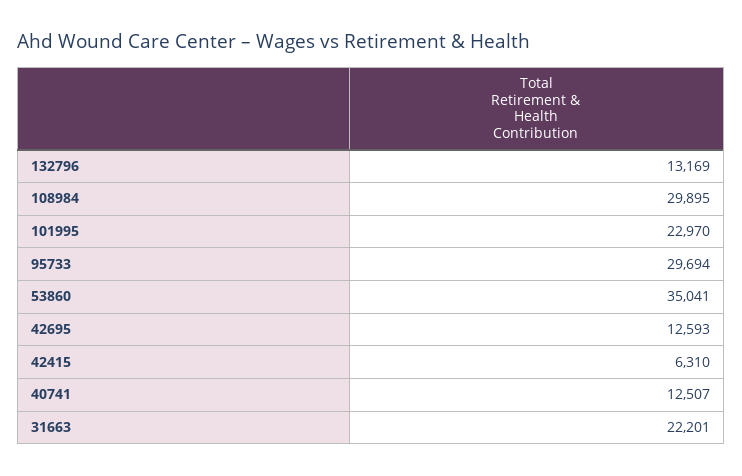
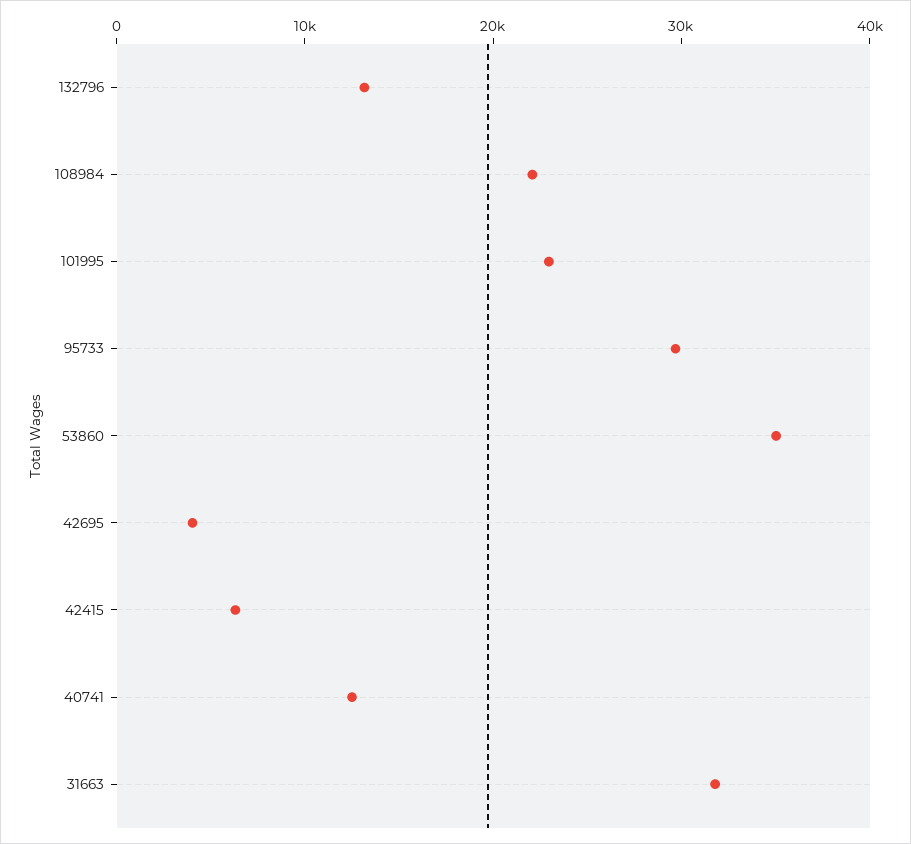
  {
    "132796": 13169,
-   "108984": 29895,
+   "108984": 22000,
    "101995": 22970,
    "95733": 29694,
    "53860": 35041,
-   "42695": 12593,
+   "42695": 4000,
    "42415": 6310,
    "40741": 12507,
-   "31663": 22201
+   "31663": 32000
  }

